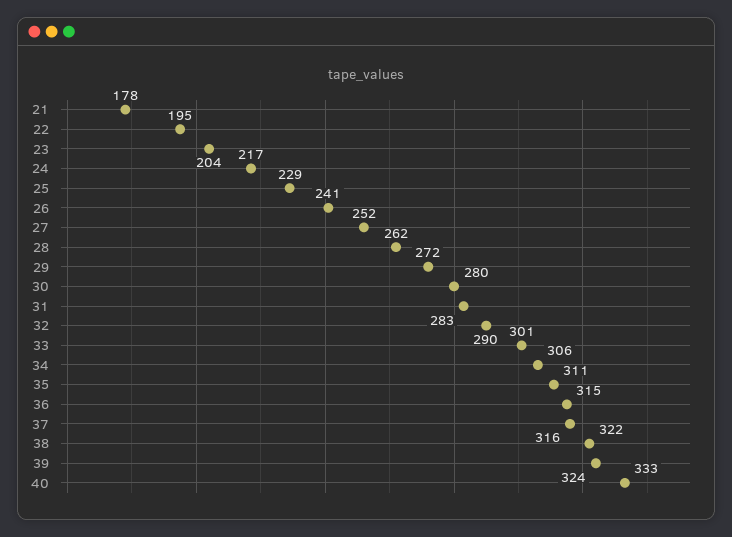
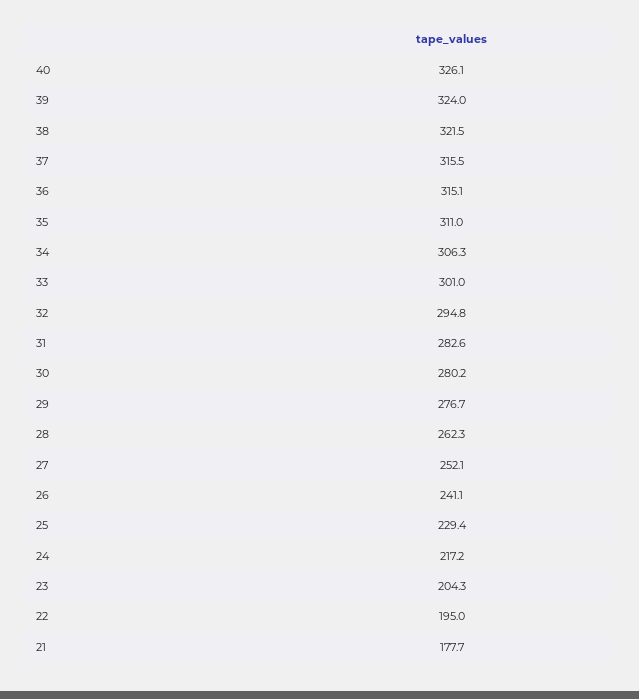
  {
    "21": 177.7,
    "22": 195,
    "23": 204.3,
    "24": 217.2,
    "25": 229.4,
    "26": 241.1,
    "27": 252.1,
    "28": 262.3,
-   "29": 272,
+   "29": 276.7,
    "30": 280.2,
    "31": 282.6,
-   "32": 290,
+   "32": 294.8,
    "33": 301,
    "34": 306.3,
    "35": 311,
    "36": 315.1,
    "37": 315.5,
    "38": 321.5,
    "39": 324,
-   "40": 333
+   "40": 326.1
  }

